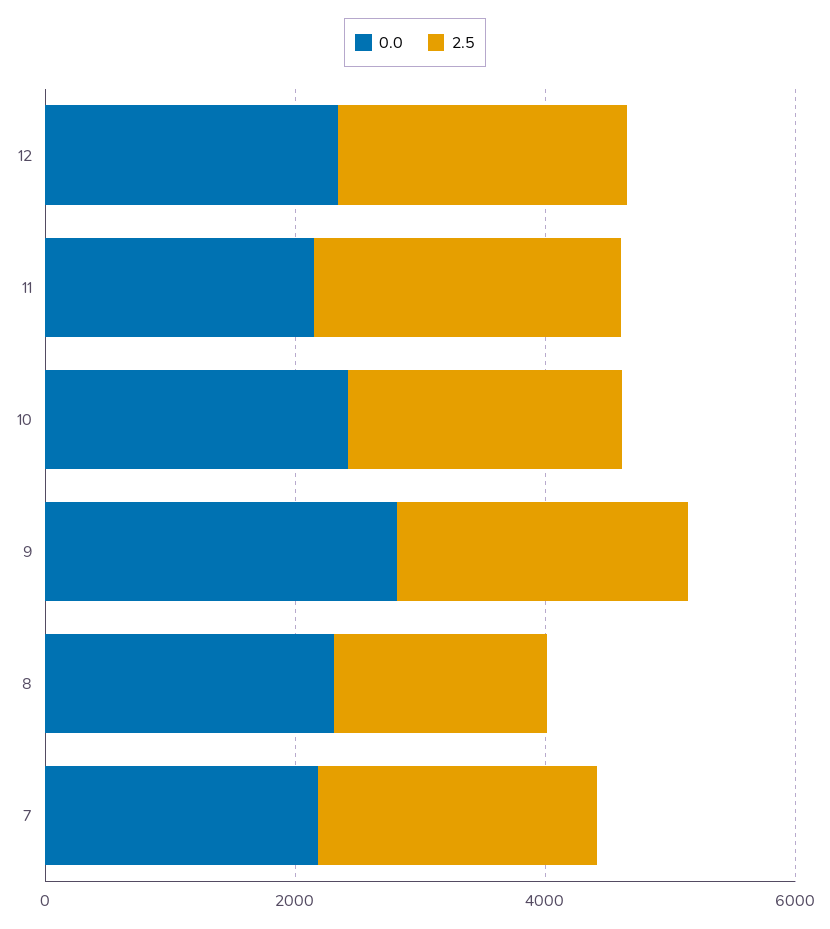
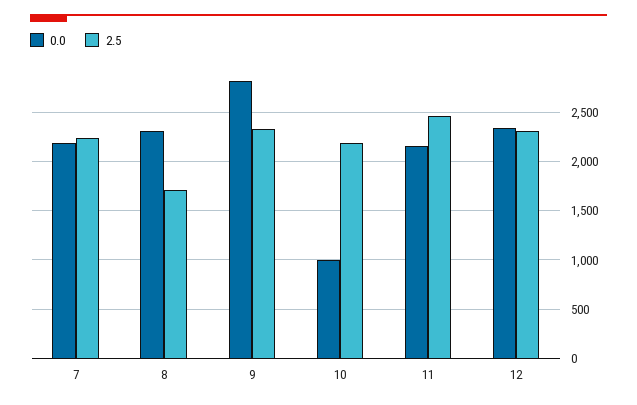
  {
    "0.0": {
      "12": 2300,
      "11": 2200,
-     "10": 2500,
+     "10": 1000,
      "9": 2800,
      "8": 2300,
      "7": 2200
    },
    "2.5": {
      "12": 2300,
      "11": 2500,
      "10": 2200,
      "9": 2300,
      "8": 1700,
      "7": 2200
    }
  }

